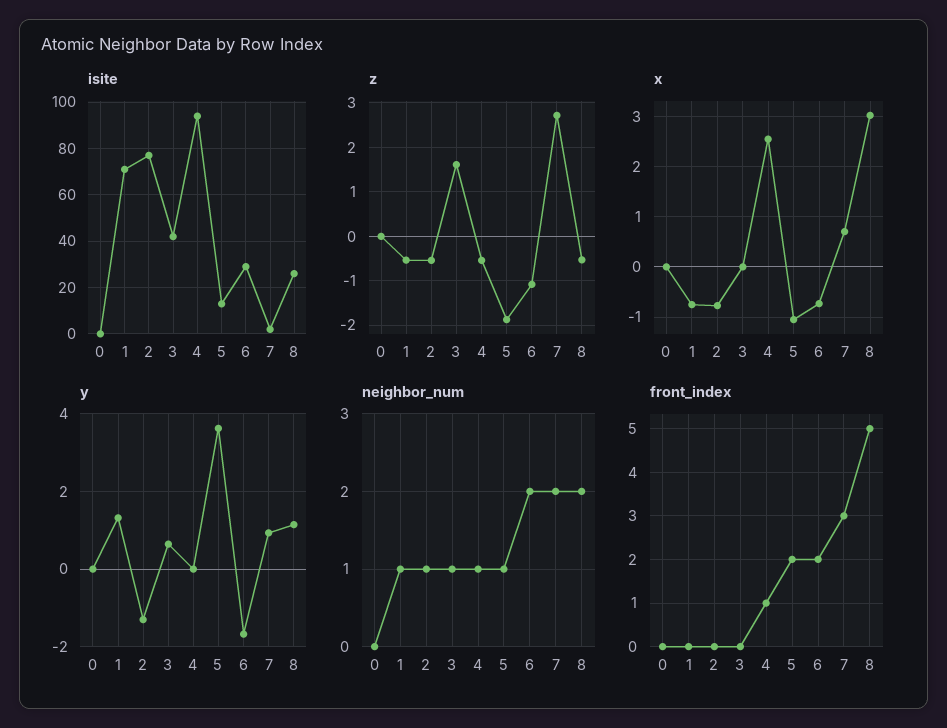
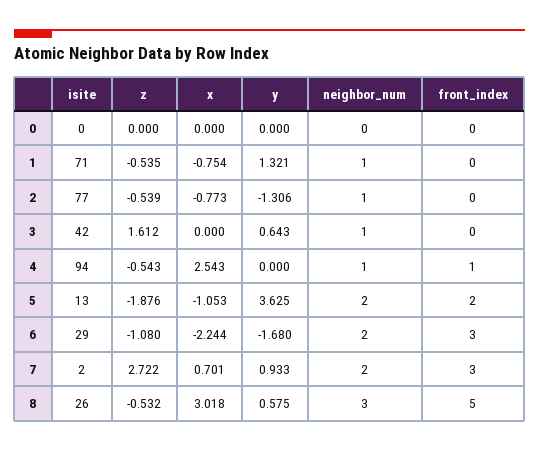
  {
    "isite": {
      "0": 0,
      "1": 71,
      "2": 77,
      "3": 42,
      "4": 94,
      "5": 13,
      "6": 29,
      "7": 2,
      "8": 26
    },
    "z": {
      "0": 0,
      "1": -0.535,
      "2": -0.539,
      "3": 1.612,
      "4": -0.543,
      "5": -1.876,
      "6": -1.08,
      "7": 2.722,
      "8": -0.532
    },
    "x": {
      "0": 0,
      "1": -0.754,
      "2": -0.773,
      "3": 0,
      "4": 2.543,
      "5": -1.053,
-     "6": -0.8,
+     "6": -2.244,
      "7": 0.701,
      "8": 3.018
    },
    "y": {
      "0": 0,
      "1": 1.321,
      "2": -1.306,
      "3": 0.643,
      "4": 0,
      "5": 3.625,
      "6": -1.68,
      "7": 0.933,
-     "8": 1.2
+     "8": 0.575
    },
    "neighbor_num": {
      "0": 0,
      "1": 1,
      "2": 1,
      "3": 1,
      "4": 1,
-     "5": 1,
+     "5": 2,
      "6": 2,
      "7": 2,
-     "8": 2
+     "8": 3
    },
    "front_index": {
      "0": 0,
      "1": 0,
      "2": 0,
      "3": 0,
      "4": 1,
      "5": 2,
-     "6": 2,
+     "6": 3,
      "7": 3,
      "8": 5
    }
  }

